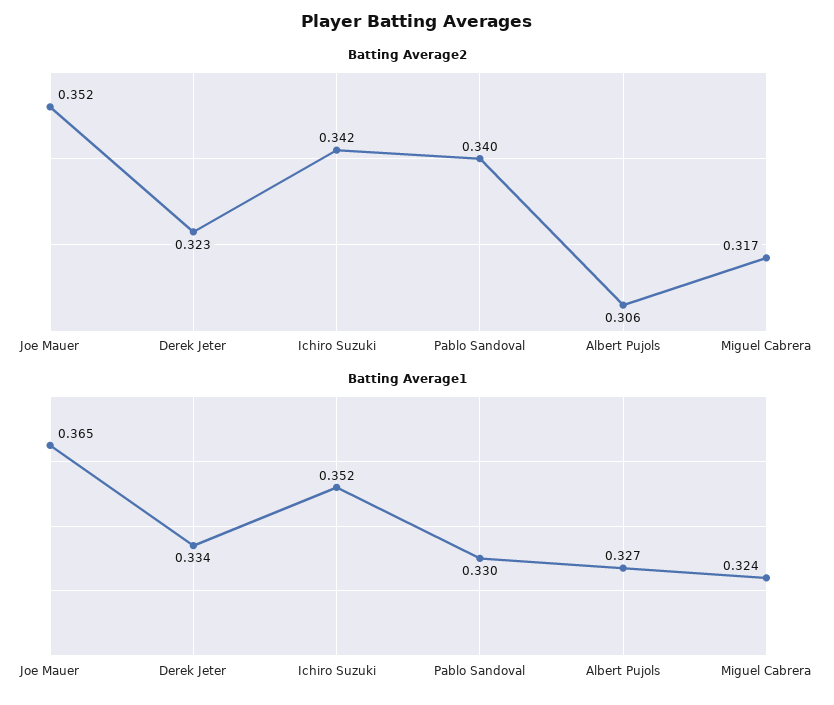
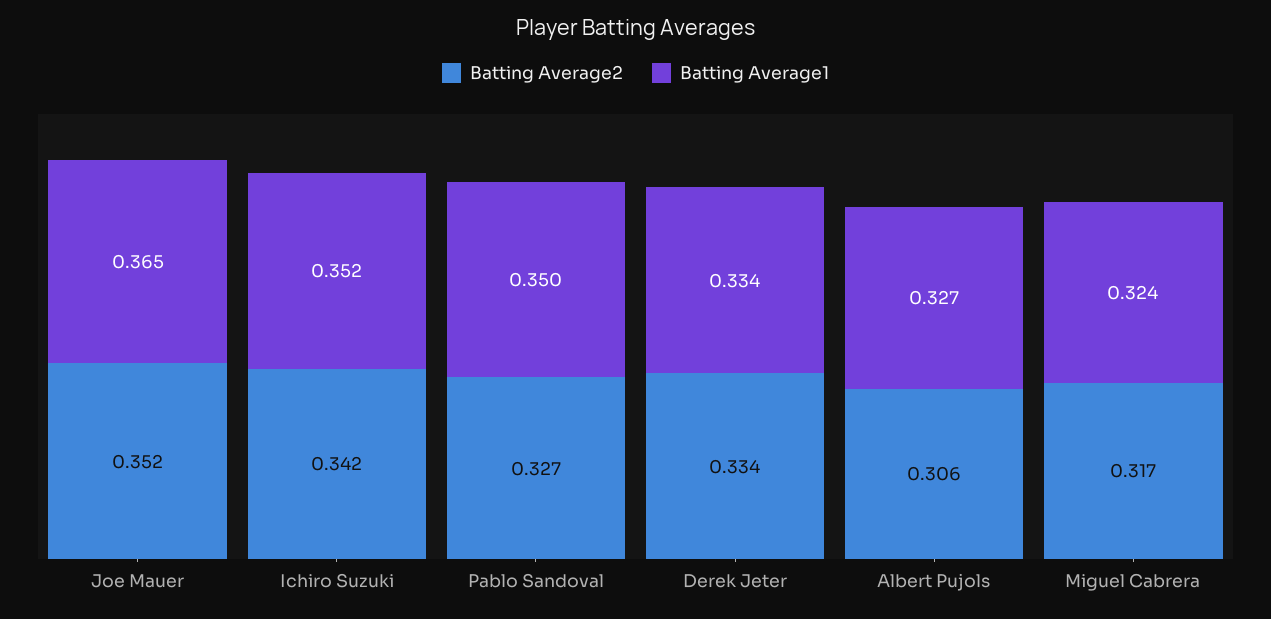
  {
    "Batting Average2": {
      "Joe Mauer": 0.352,
-     "Derek Jeter": 0.323,
+     "Derek Jeter": 0.334,
      "Ichiro Suzuki": 0.342,
-     "Pablo Sandoval": 0.34,
+     "Pablo Sandoval": 0.327,
      "Albert Pujols": 0.306,
      "Miguel Cabrera": 0.317
    },
    "Batting Average1": {
      "Joe Mauer": 0.365,
      "Derek Jeter": 0.334,
      "Ichiro Suzuki": 0.352,
-     "Pablo Sandoval": 0.33,
+     "Pablo Sandoval": 0.35,
      "Albert Pujols": 0.327,
      "Miguel Cabrera": 0.324
    }
  }

